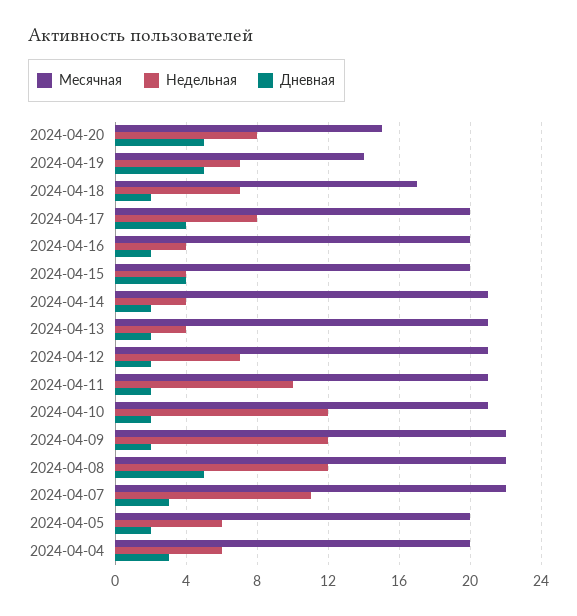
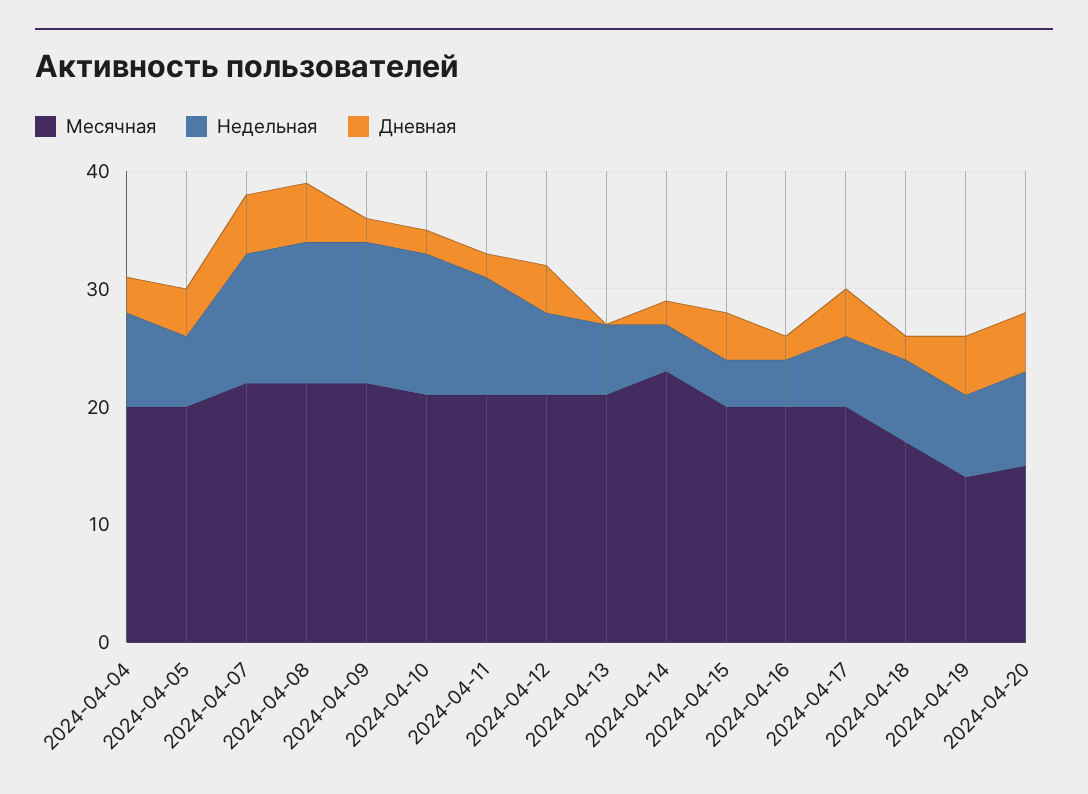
  {
    "Месячная": {
      "2024-04-20": 15,
      "2024-04-19": 14,
      "2024-04-18": 17,
      "2024-04-17": 20,
      "2024-04-16": 20,
      "2024-04-15": 20,
-     "2024-04-14": 21,
+     "2024-04-14": 23,
      "2024-04-13": 21,
      "2024-04-12": 21,
      "2024-04-11": 21,
      "2024-04-10": 21,
      "2024-04-09": 22,
      "2024-04-08": 22,
      "2024-04-07": 22,
      "2024-04-05": 20,
      "2024-04-04": 20
    },
    "Недельная": {
      "2024-04-20": 8,
      "2024-04-19": 7,
      "2024-04-18": 7,
-     "2024-04-17": 8,
+     "2024-04-17": 6,
      "2024-04-16": 4,
      "2024-04-15": 4,
      "2024-04-14": 4,
-     "2024-04-13": 4,
+     "2024-04-13": 6,
      "2024-04-12": 7,
      "2024-04-11": 10,
      "2024-04-10": 12,
      "2024-04-09": 12,
      "2024-04-08": 12,
      "2024-04-07": 11,
      "2024-04-05": 6,
-     "2024-04-04": 6
+     "2024-04-04": 8
    },
    "Дневная": {
      "2024-04-20": 5,
      "2024-04-19": 5,
      "2024-04-18": 2,
      "2024-04-17": 4,
      "2024-04-16": 2,
      "2024-04-15": 4,
      "2024-04-14": 2,
-     "2024-04-13": 2,
+     "2024-04-13": 0,
-     "2024-04-12": 2,
+     "2024-04-12": 4,
      "2024-04-11": 2,
      "2024-04-10": 2,
      "2024-04-09": 2,
      "2024-04-08": 5,
-     "2024-04-07": 3,
+     "2024-04-07": 5,
-     "2024-04-05": 2,
+     "2024-04-05": 4,
      "2024-04-04": 3
    }
  }

